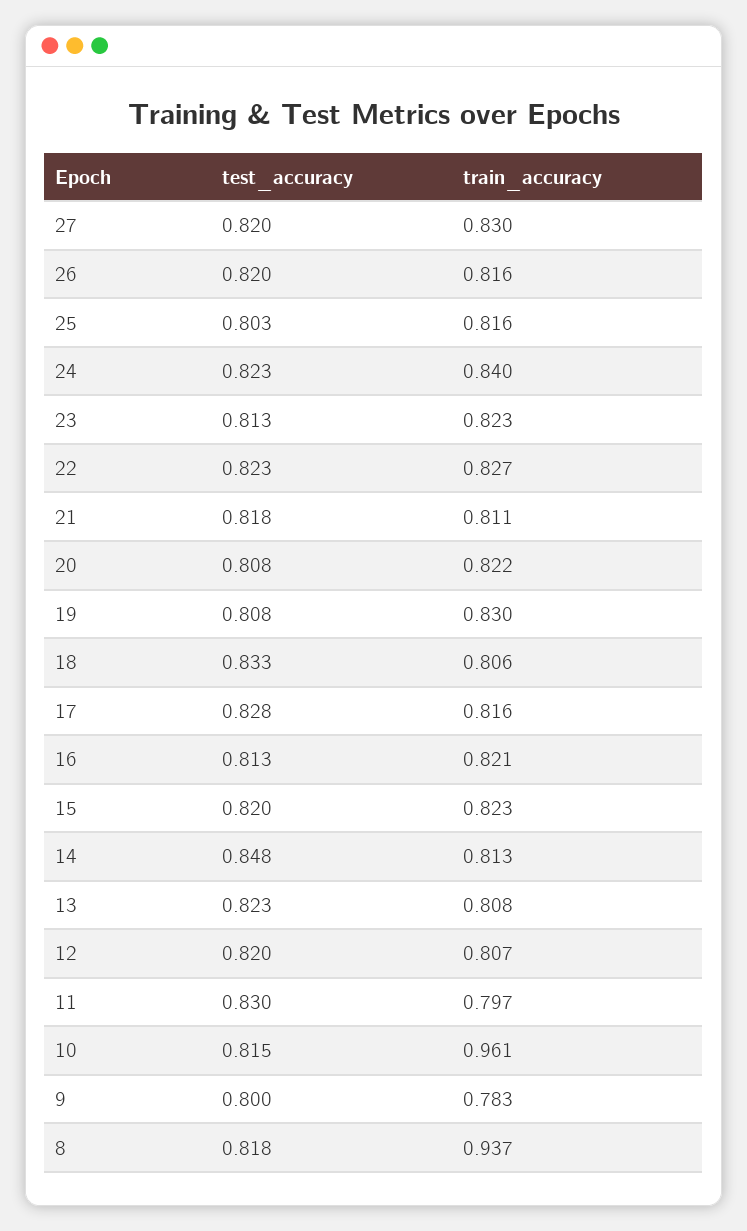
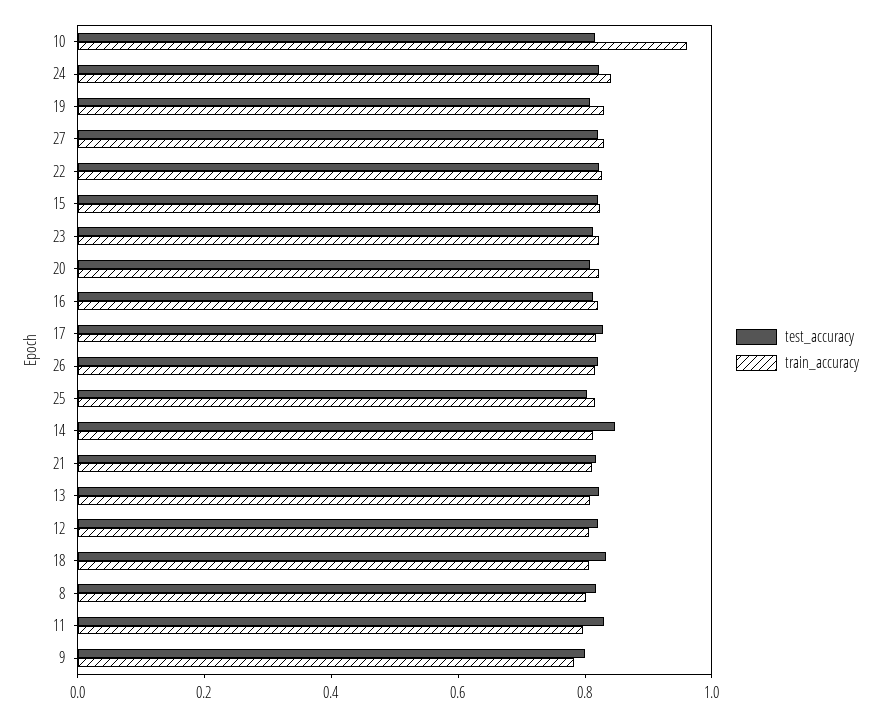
  {
    "test_accuracy": {
      "27": 0.82,
      "26": 0.82,
      "25": 0.803,
      "24": 0.823,
      "23": 0.813,
      "22": 0.823,
      "21": 0.818,
      "20": 0.808,
      "19": 0.808,
      "18": 0.833,
      "17": 0.828,
      "16": 0.813,
      "15": 0.82,
      "14": 0.848,
      "13": 0.823,
      "12": 0.82,
      "11": 0.83,
      "10": 0.815,
      "9": 0.8,
      "8": 0.818
    },
    "train_accuracy": {
      "27": 0.83,
      "26": 0.816,
      "25": 0.816,
      "24": 0.84,
      "23": 0.823,
      "22": 0.827,
      "21": 0.811,
      "20": 0.822,
      "19": 0.83,
      "18": 0.806,
      "17": 0.816,
      "16": 0.821,
      "15": 0.823,
      "14": 0.813,
      "13": 0.808,
      "12": 0.807,
      "11": 0.797,
      "10": 0.961,
      "9": 0.783,
-     "8": 0.937
+     "8": 0.8
    }
  }

